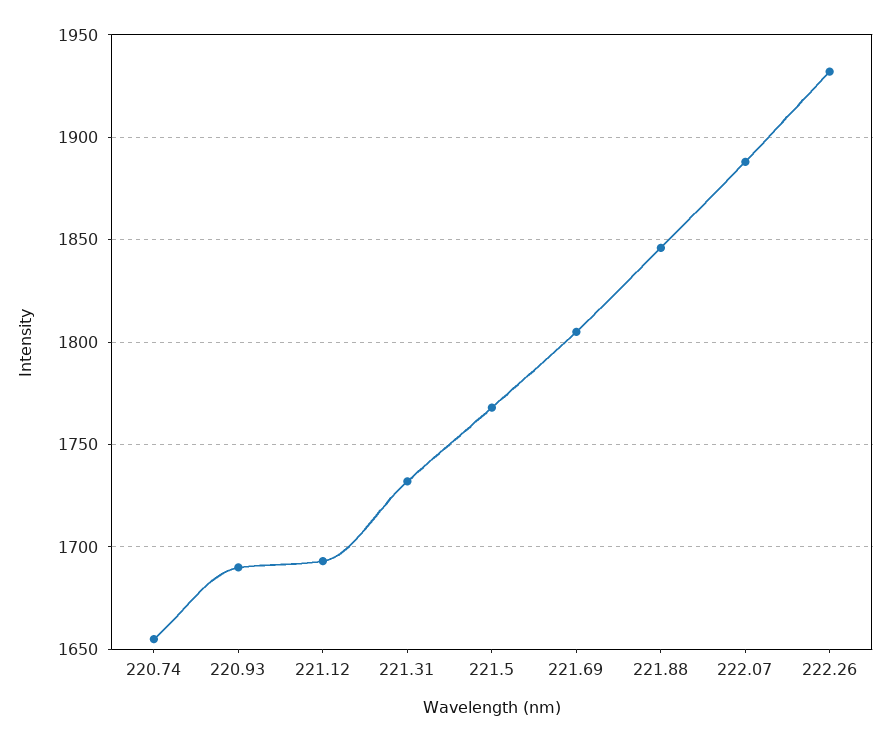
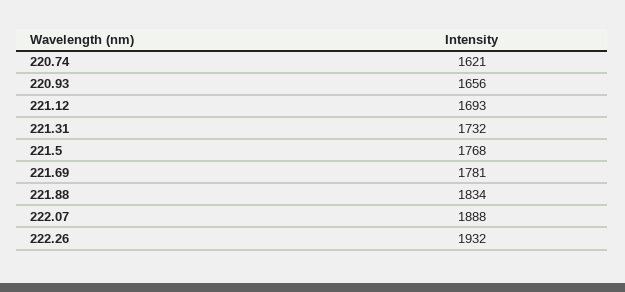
  {
-   "220.74": 1655,
+   "220.74": 1621,
-   "220.93": 1690,
+   "220.93": 1656,
    "221.12": 1693,
    "221.31": 1732,
    "221.5": 1768,
-   "221.69": 1805,
+   "221.69": 1781,
-   "221.88": 1845,
+   "221.88": 1834,
    "222.07": 1888,
    "222.26": 1932
  }

